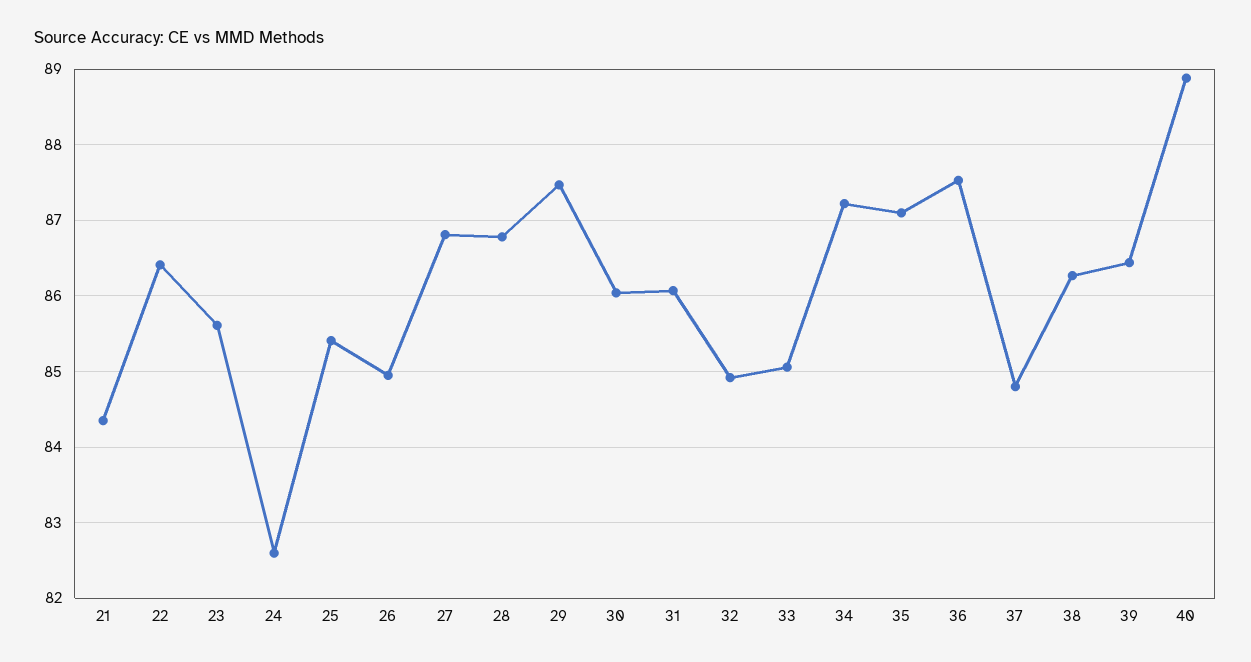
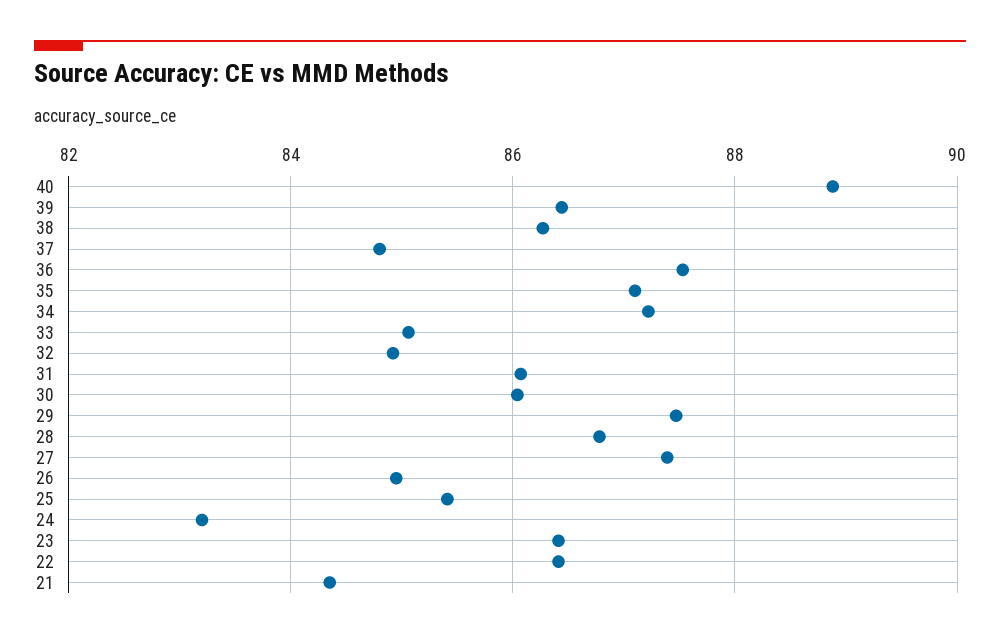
  {
    "21": 84.4,
    "22": 86.4,
-   "23": 85.6,
+   "23": 86.4,
-   "24": 82.6,
+   "24": 83.2,
    "25": 85.4,
    "26": 85,
-   "27": 86.8,
+   "27": 87.4,
    "28": 86.8,
    "29": 87.5,
    "30": 86,
    "31": 86.1,
    "32": 84.9,
    "33": 85.1,
    "34": 87.2,
    "35": 87.1,
    "36": 87.5,
    "37": 84.8,
    "38": 86.3,
    "39": 86.4,
    "40": 88.9
  }

